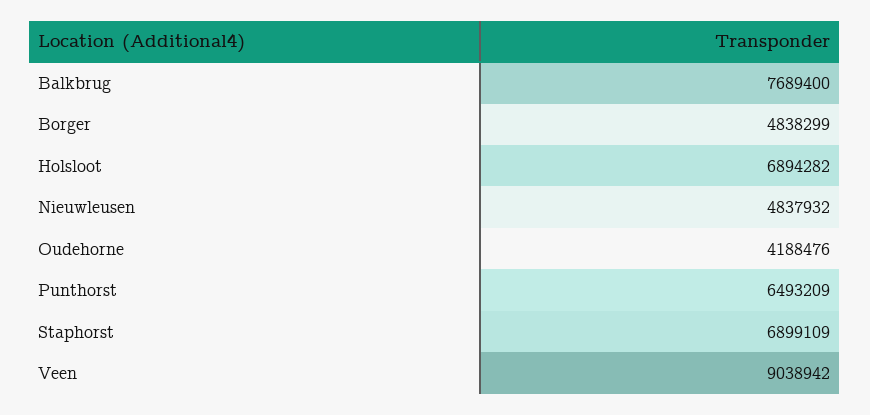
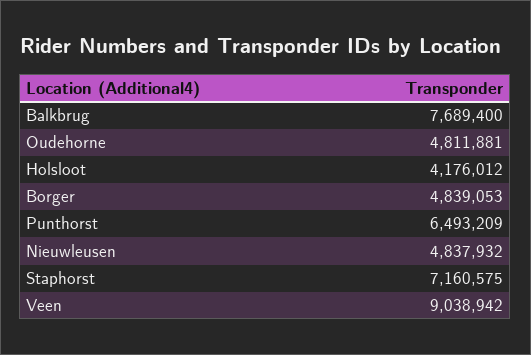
  {
    "Balkbrug": 7689400,
-   "Borger": 4838299,
+   "Borger": 4839053,
-   "Holsloot": 6894282,
+   "Holsloot": 4176012,
    "Nieuwleusen": 4837932,
-   "Oudehorne": 4188476,
+   "Oudehorne": 4811881,
    "Punthorst": 6493209,
-   "Staphorst": 6899109,
+   "Staphorst": 7160575,
    "Veen": 9038942
  }

